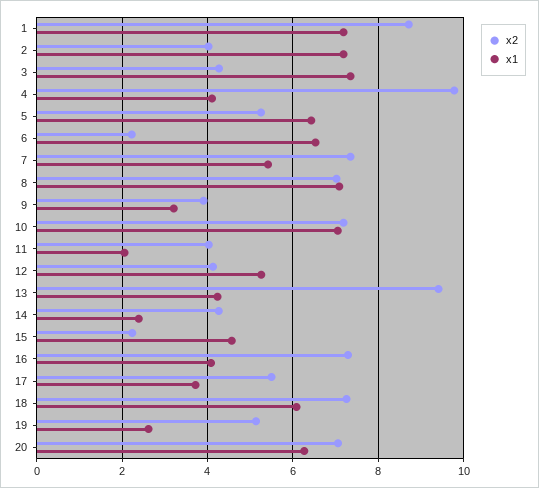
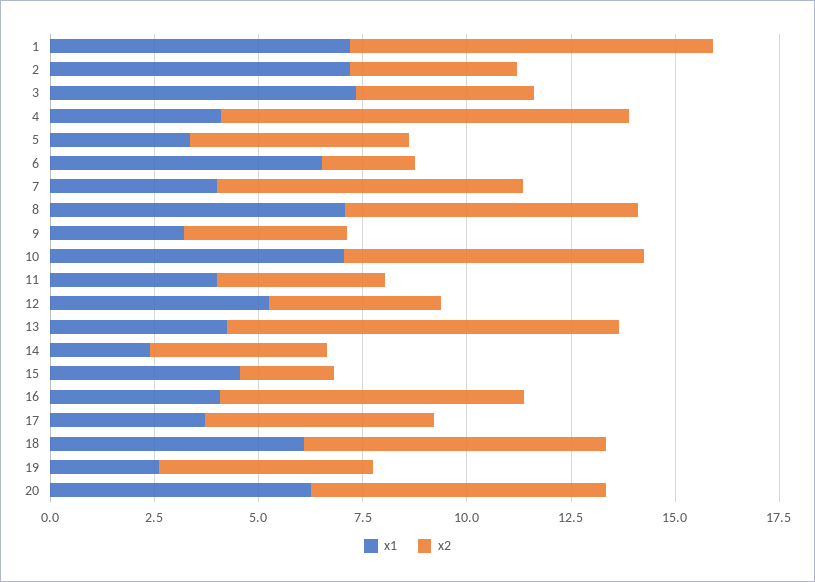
  {
    "x2": {
      "1": 8.8,
      "2": 4,
      "3": 4.2,
      "4": 9.8,
      "5": 5.2,
      "6": 2.2,
      "7": 7.4,
      "8": 7,
      "9": 4,
      "10": 7.2,
      "11": 4,
      "12": 4.2,
      "13": 9.4,
      "14": 4.2,
      "15": 2.2,
      "16": 7.2,
      "17": 5.4,
      "18": 7.2,
      "19": 5.2,
      "20": 7
    },
    "x1": {
      "1": 7.2,
      "2": 7.2,
      "3": 7.4,
      "4": 4.2,
-     "5": 6.4,
+     "5": 3.5,
      "6": 6.6,
-     "7": 5.4,
+     "7": 4,
      "8": 7,
      "9": 3.2,
      "10": 7,
-     "11": 2,
+     "11": 4,
      "12": 5.2,
      "13": 4.2,
      "14": 2.4,
      "15": 4.6,
      "16": 4,
      "17": 3.8,
      "18": 6,
      "19": 2.6,
      "20": 6.2
    }
  }

